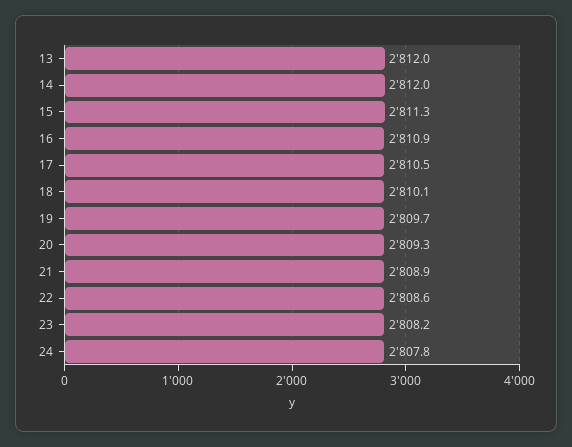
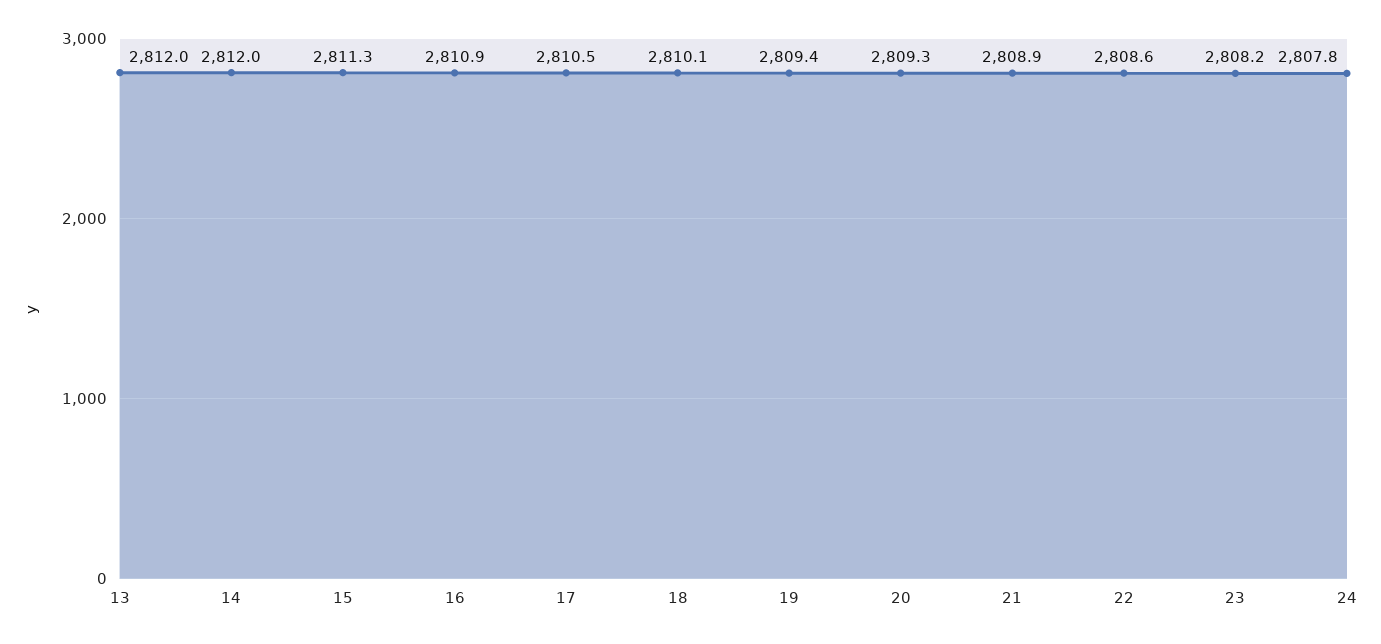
  {
    "13": 2812,
    "14": 2812,
    "15": 2811.3,
    "16": 2810.9,
    "17": 2810.5,
    "18": 2810.1,
-   "19": 2809.7,
+   "19": 2809.4,
    "20": 2809.3,
    "21": 2808.9,
    "22": 2808.6,
    "23": 2808.2,
    "24": 2807.8
  }

